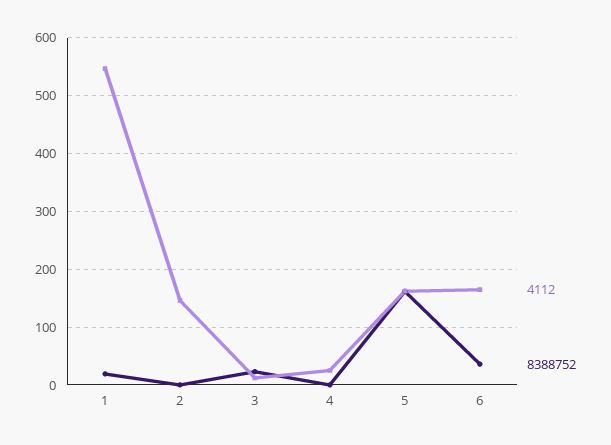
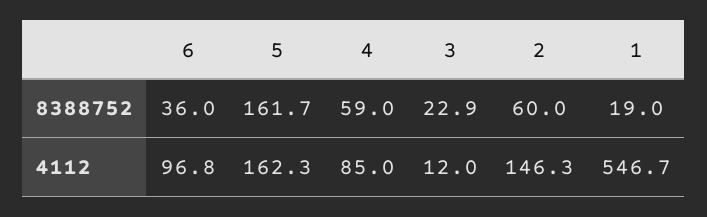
  {
    "4112": {
      "1": 546.7,
      "2": 146.3,
      "3": 12,
-     "4": 20,
+     "4": 85,
      "5": 162.3,
-     "6": 160
+     "6": 96.8
    },
    "8388752": {
      "1": 19,
-     "2": 0,
+     "2": 60,
      "3": 22.9,
-     "4": 0,
+     "4": 59,
      "5": 161.7,
      "6": 36
    }
  }

